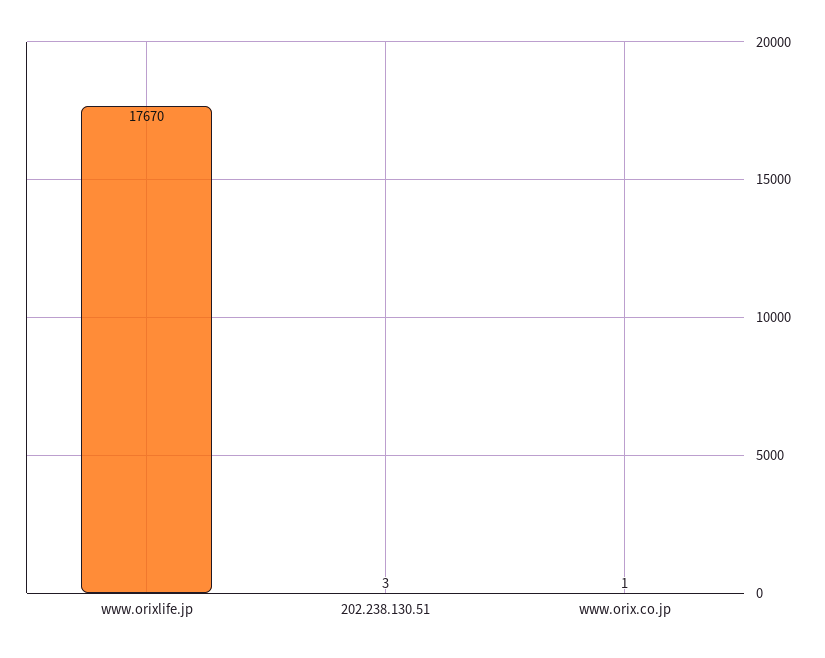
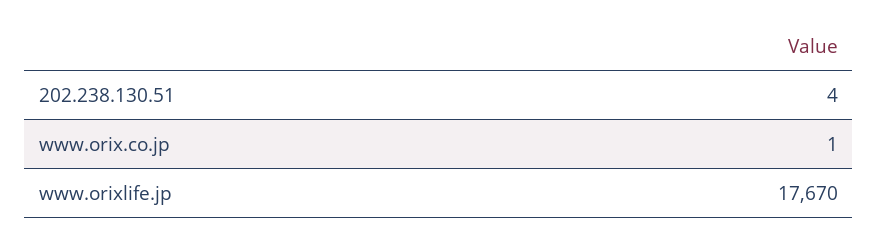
  {
    "www.orixlife.jp": 17670,
-   "202.238.130.51": 3,
+   "202.238.130.51": 4,
    "www.orix.co.jp": 1
  }

